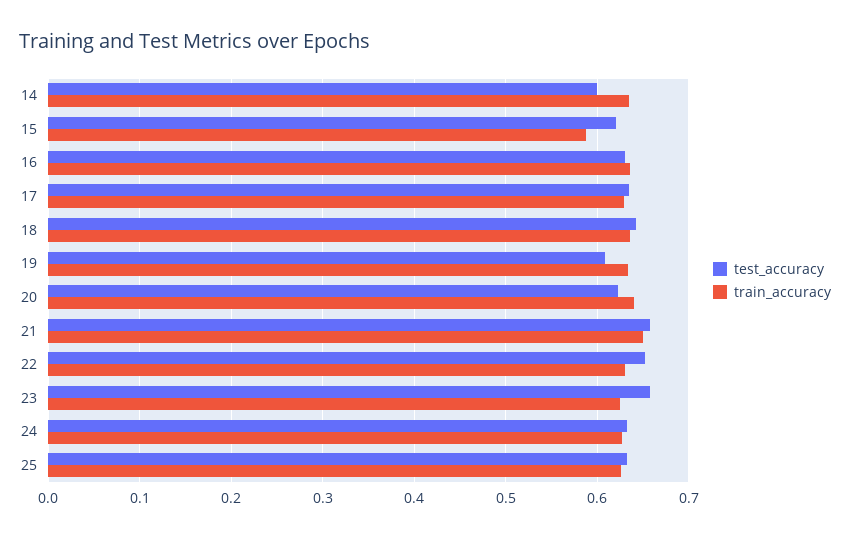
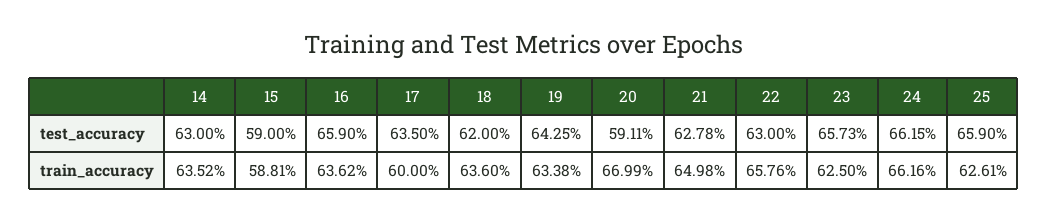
  {
    "test_accuracy": {
-     "14": 0.6,
+     "14": 0.63,
-     "15": 0.62,
+     "15": 0.59,
-     "16": 0.63,
+     "16": 0.659,
      "17": 0.635,
-     "18": 0.64,
+     "18": 0.62,
-     "19": 0.61,
+     "19": 0.6425,
-     "20": 0.62,
+     "20": 0.5911,
-     "21": 0.66,
+     "21": 0.6278,
-     "22": 0.65,
+     "22": 0.63,
      "23": 0.6573,
-     "24": 0.63,
+     "24": 0.6615,
-     "25": 0.63
+     "25": 0.659
    },
    "train_accuracy": {
      "14": 0.6352,
      "15": 0.5881,
      "16": 0.6362,
-     "17": 0.63,
+     "17": 0.6,
      "18": 0.636,
      "19": 0.6338,
-     "20": 0.64,
+     "20": 0.6699,
      "21": 0.6498,
-     "22": 0.63,
+     "22": 0.6576,
      "23": 0.625,
-     "24": 0.63,
+     "24": 0.6616,
      "25": 0.6261
    }
  }

